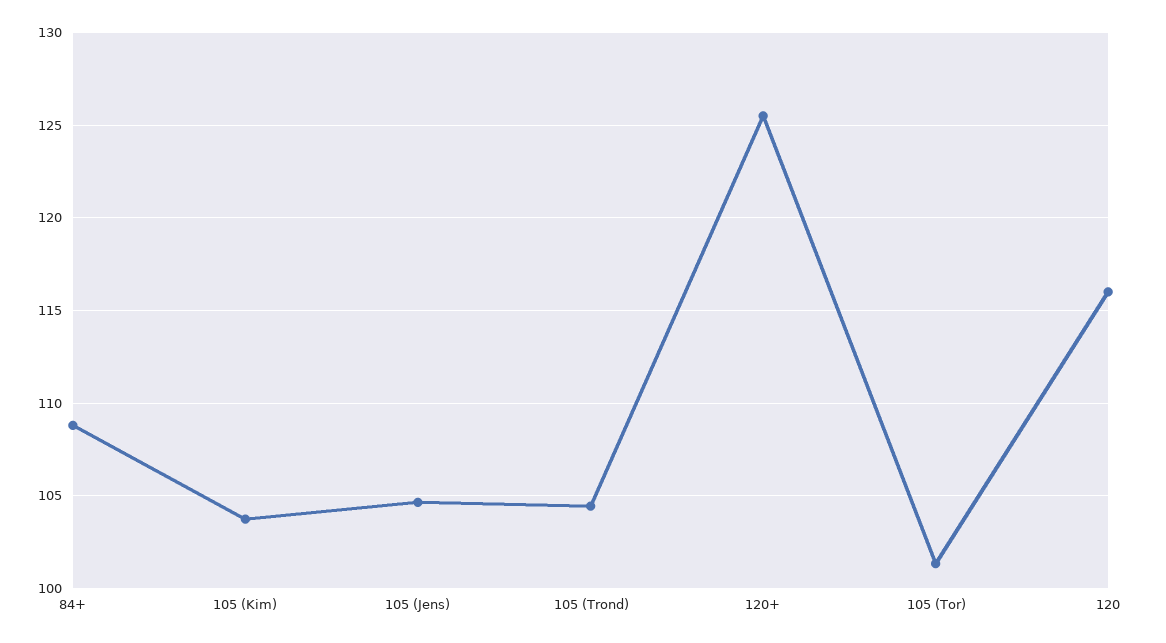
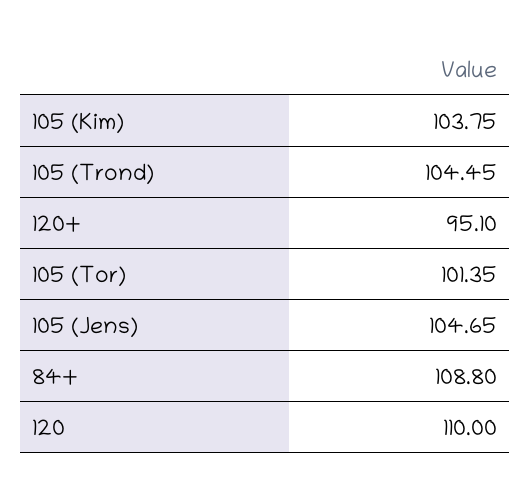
  {
    "84+": 108.8,
    "105 (Kim)": 103.75,
    "105 (Jens)": 104.65,
    "105 (Trond)": 104.45,
-   "120+": 125.5,
+   "120+": 95.1,
    "105 (Tor)": 101.35,
-   "120": 116
+   "120": 110
  }

